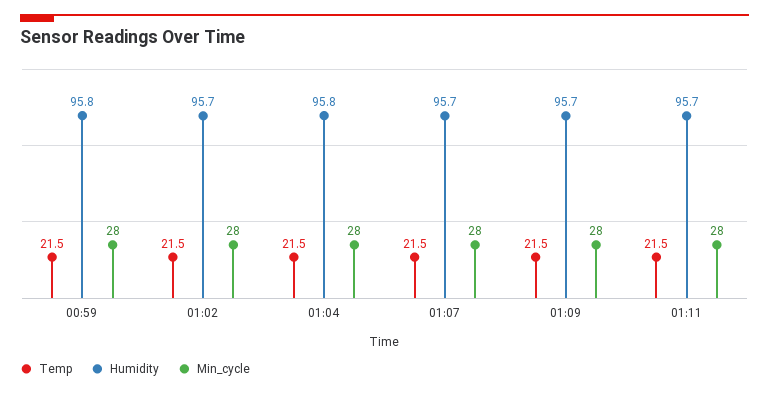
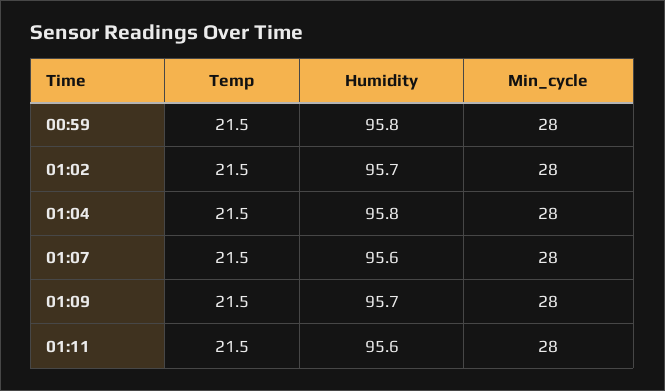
  {
    "Temp": {
      "00:59": 21.5,
      "01:02": 21.5,
      "01:04": 21.5,
      "01:07": 21.5,
      "01:09": 21.5,
      "01:11": 21.5
    },
    "Humidity": {
      "00:59": 95.8,
      "01:02": 95.7,
      "01:04": 95.8,
-     "01:07": 95.7,
+     "01:07": 95.6,
      "01:09": 95.7,
-     "01:11": 95.7
+     "01:11": 95.6
    },
    "Min_cycle": {
      "00:59": 28,
      "01:02": 28,
      "01:04": 28,
      "01:07": 28,
      "01:09": 28,
      "01:11": 28
    }
  }

